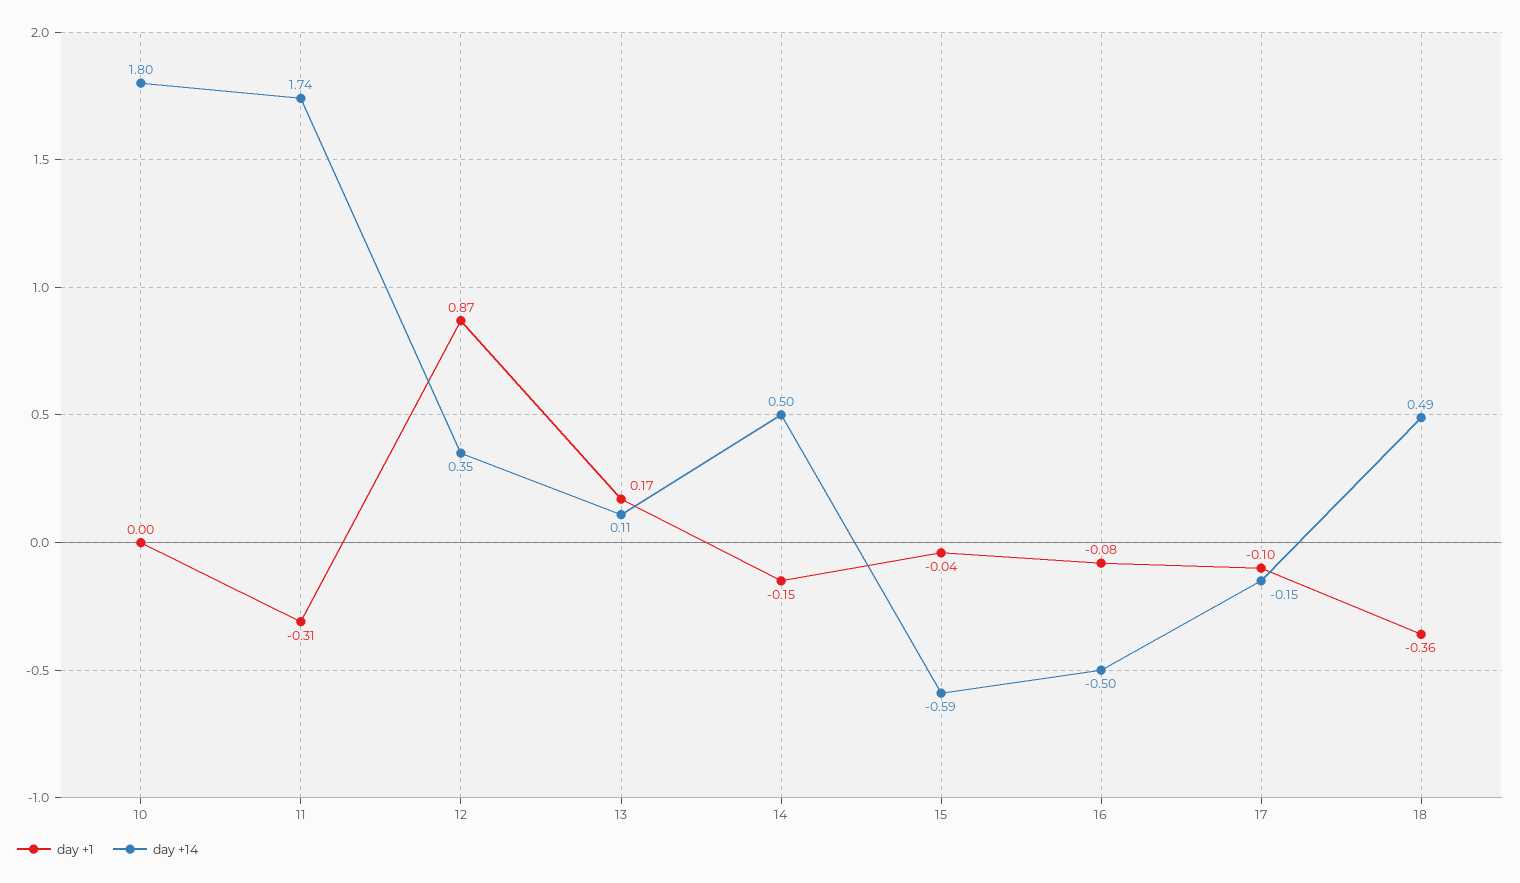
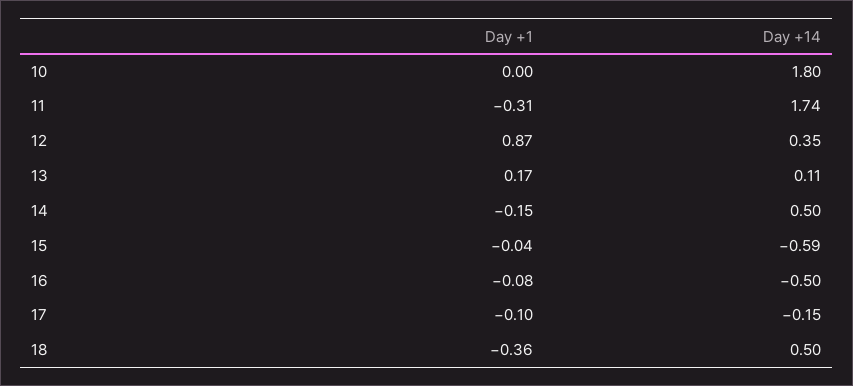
  {
    "day +1": {
      "10": 0,
      "11": -0.31,
      "12": 0.87,
      "13": 0.17,
      "14": -0.15,
      "15": -0.04,
      "16": -0.08,
      "17": -0.1,
      "18": -0.36
    },
    "day +14": {
      "10": 1.8,
      "11": 1.74,
      "12": 0.35,
      "13": 0.11,
      "14": 0.5,
      "15": -0.59,
      "16": -0.5,
      "17": -0.15,
-     "18": 0.49
+     "18": 0.5
    }
  }

